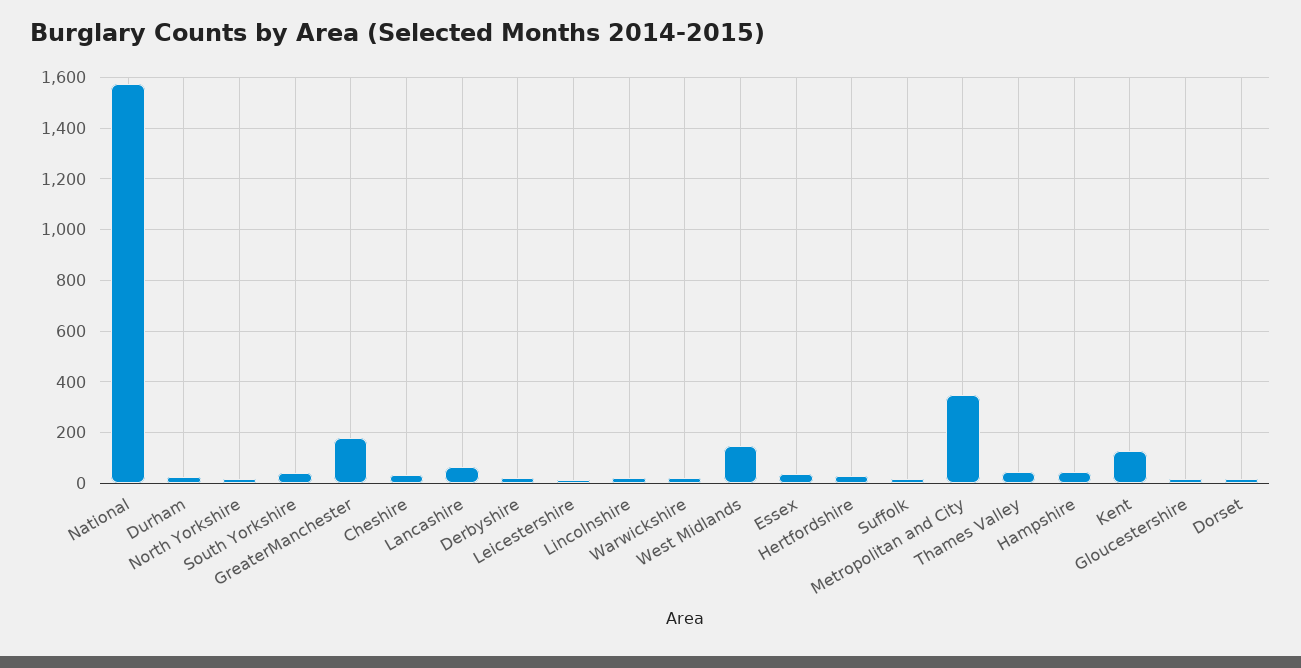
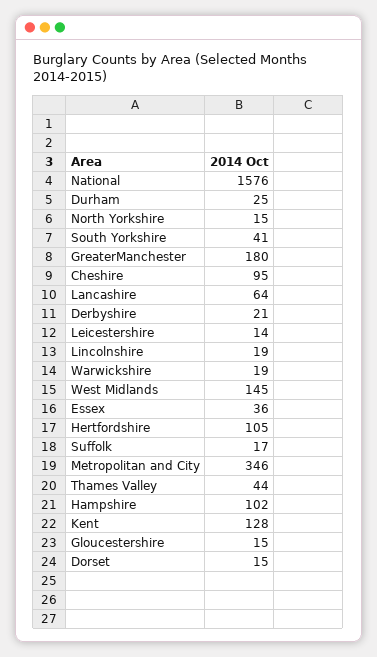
  {
    "National": 1576,
    "Durham": 25,
    "North Yorkshire": 15,
    "South Yorkshire": 41,
    "GreaterManchester": 180,
-   "Cheshire": 25,
+   "Cheshire": 95,
    "Lancashire": 64,
    "Derbyshire": 21,
    "Leicestershire": 14,
    "Lincolnshire": 19,
    "Warwickshire": 19,
    "West Midlands": 145,
    "Essex": 36,
-   "Hertfordshire": 25,
+   "Hertfordshire": 105,
    "Suffolk": 17,
    "Metropolitan and City": 346,
    "Thames Valley": 44,
-   "Hampshire": 50,
+   "Hampshire": 102,
    "Kent": 128,
    "Gloucestershire": 15,
    "Dorset": 15
  }

